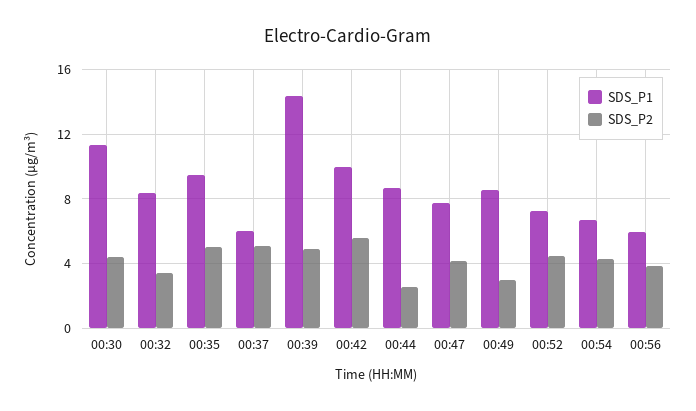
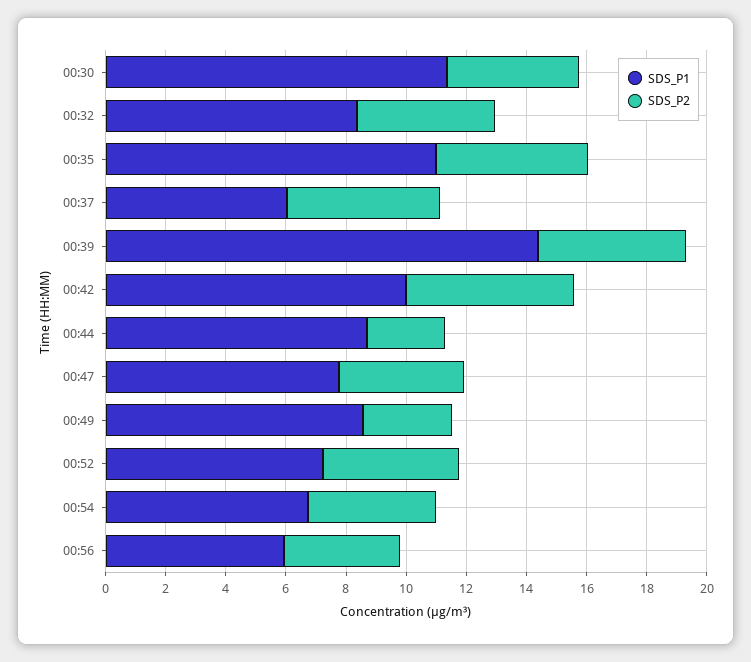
  {
    "SDS_P1": {
      "00:30": 11.5,
      "00:32": 8.5,
-     "00:35": 9.5,
+     "00:35": 11,
      "00:37": 6,
      "00:39": 14.5,
      "00:42": 10,
      "00:44": 8.5,
      "00:47": 8,
      "00:49": 8.5,
      "00:52": 7.5,
      "00:54": 6.5,
      "00:56": 6
    },
    "SDS_P2": {
      "00:30": 4.5,
-     "00:32": 3.5,
+     "00:32": 4.5,
      "00:35": 5,
      "00:37": 5,
      "00:39": 5,
      "00:42": 5.5,
      "00:44": 2.5,
      "00:47": 4,
      "00:49": 3,
      "00:52": 4.5,
      "00:54": 4.5,
      "00:56": 4
    }
  }

